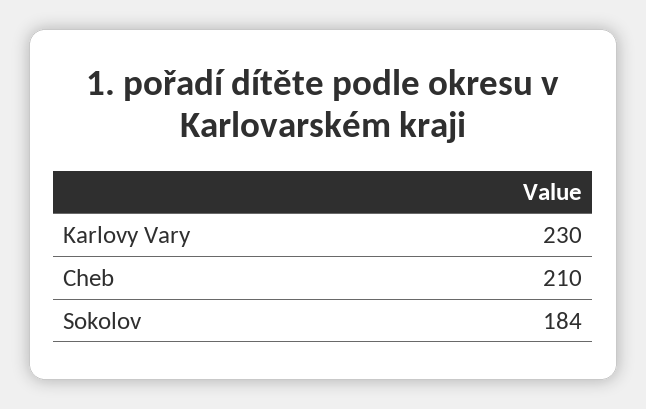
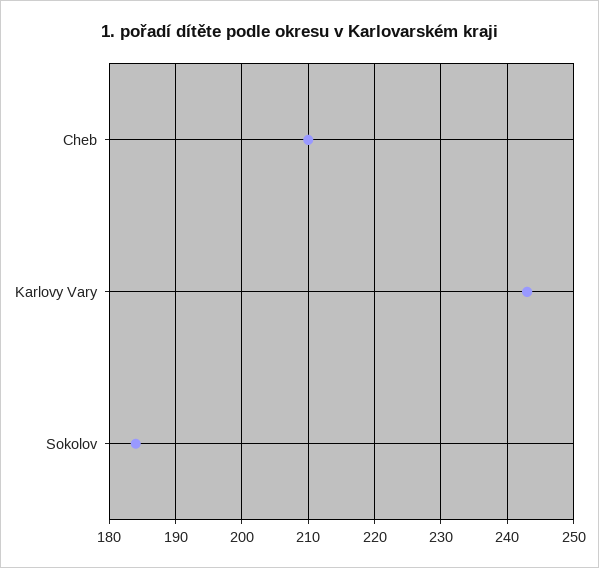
  {
-   "Karlovy Vary": 230,
+   "Karlovy Vary": 243,
    "Cheb": 210,
    "Sokolov": 184
  }

